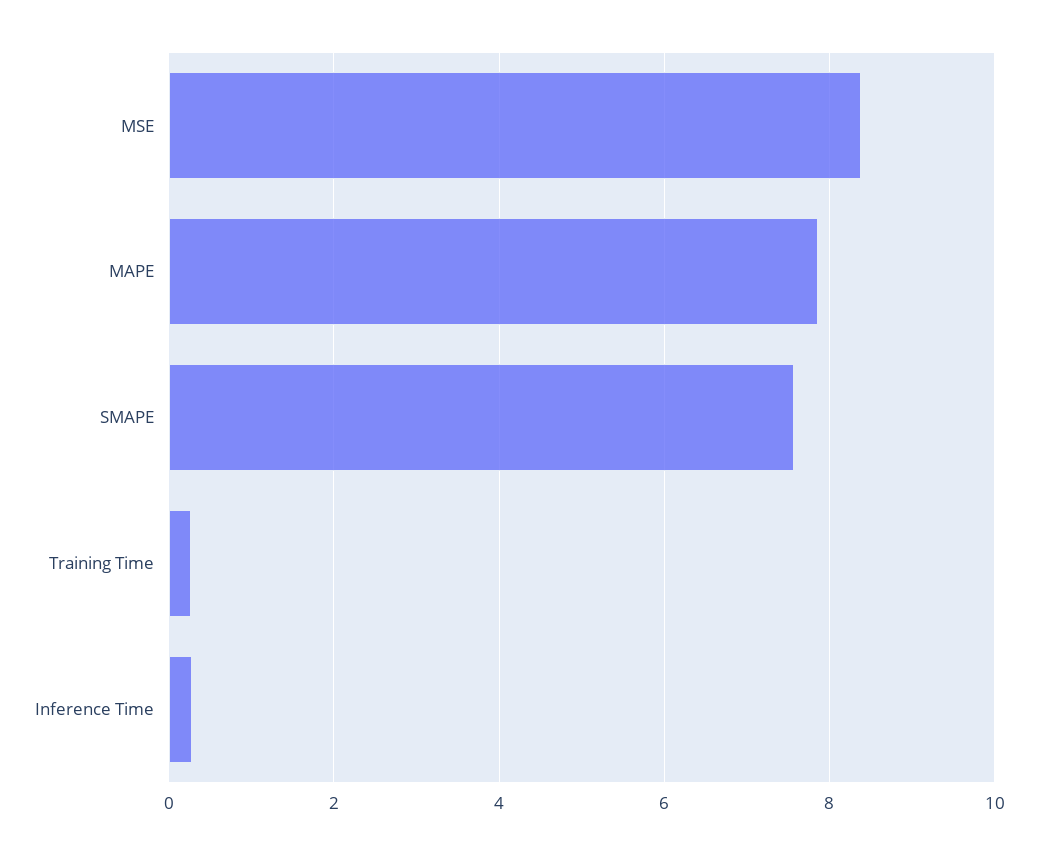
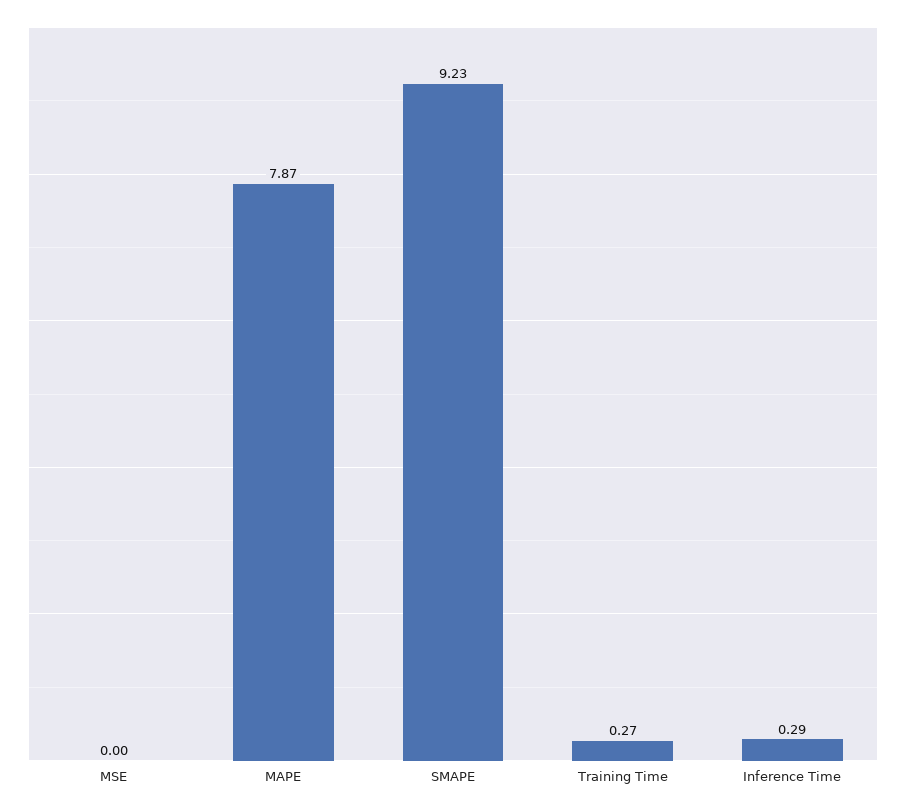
  {
-   "MSE": 8.4,
+   "MSE": 0,
    "MAPE": 7.87,
-   "SMAPE": 7.6,
+   "SMAPE": 9.23,
    "Training Time": 0.27,
    "Inference Time": 0.29
  }

